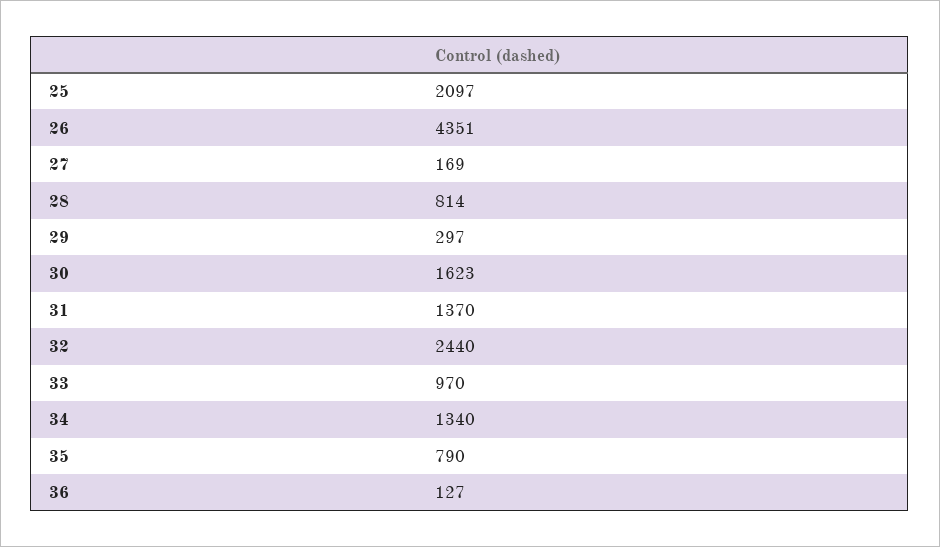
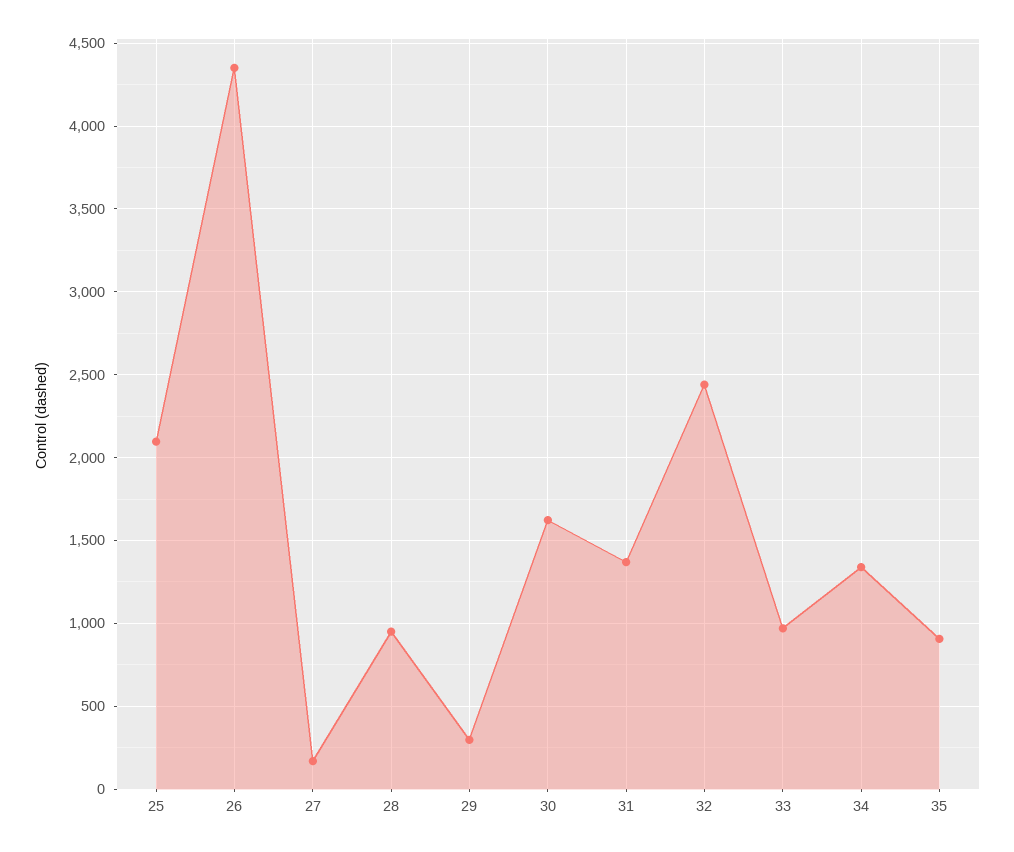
  {
    "25": 2097,
    "26": 4351,
    "27": 169,
-   "28": 814,
+   "28": 950,
    "29": 297,
    "30": 1623,
    "31": 1370,
    "32": 2440,
    "33": 970,
    "34": 1340,
-   "35": 790,
+   "35": 900
-   "36": 127
  }

